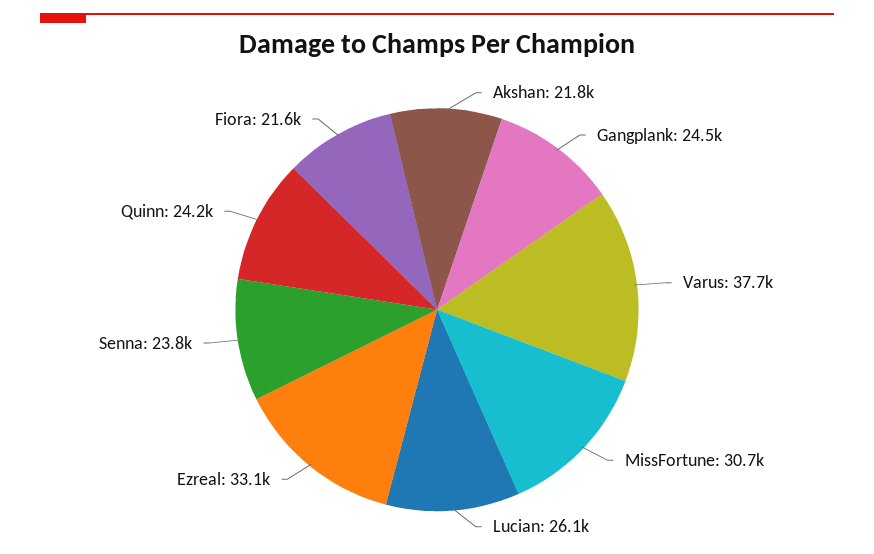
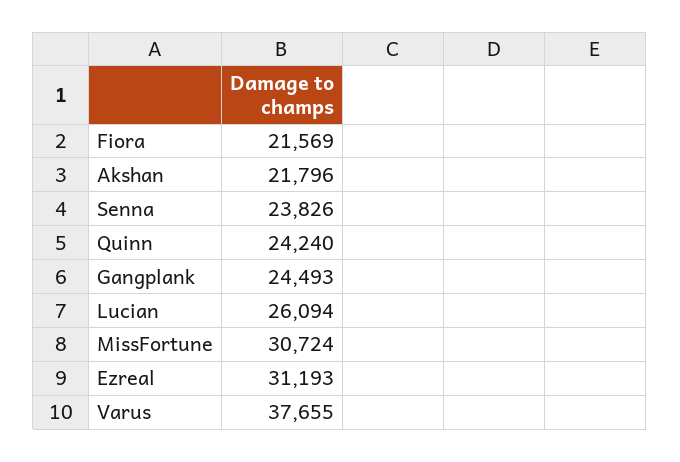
  {
    "Akshan": 21796,
    "Gangplank": 24493,
    "Varus": 37655,
    "MissFortune": 30724,
    "Lucian": 26094,
-   "Ezreal": 33100,
+   "Ezreal": 31193,
    "Senna": 23826,
    "Quinn": 24240,
    "Fiora": 21569
  }

